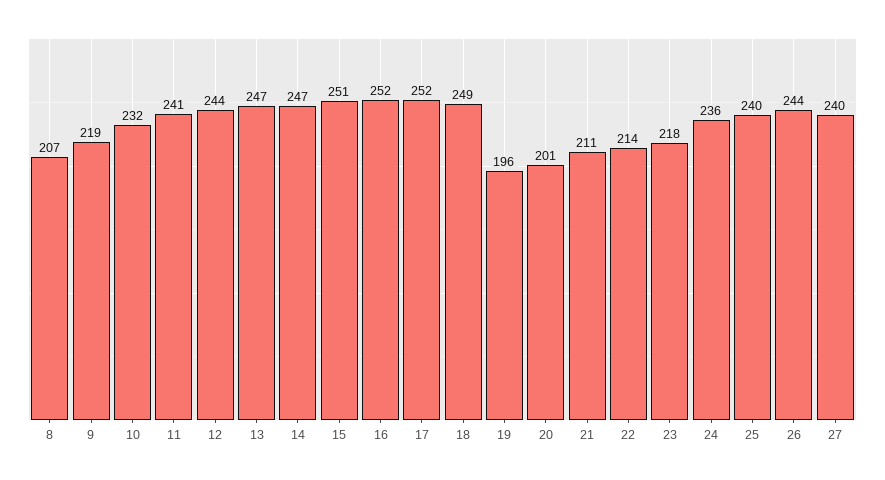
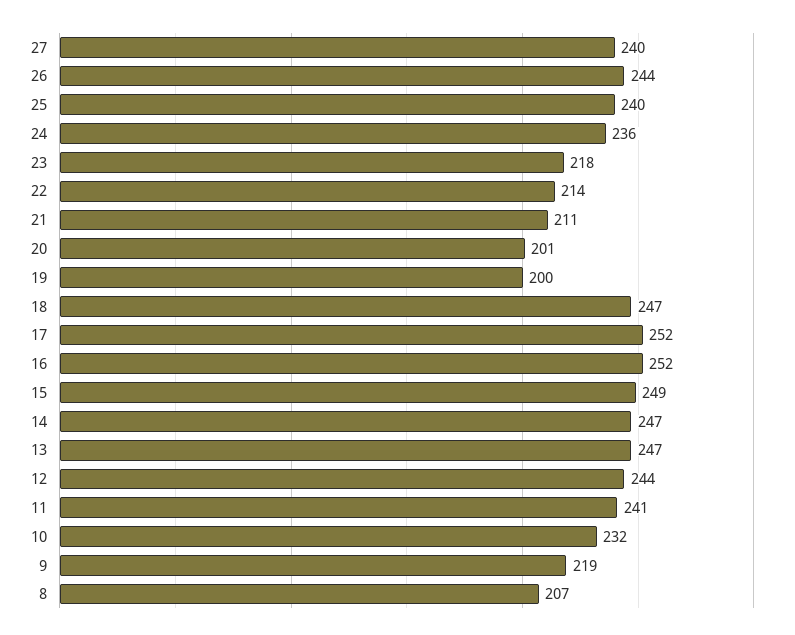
  {
    "8": 207,
    "9": 219,
    "10": 232,
    "11": 241,
    "12": 244,
    "13": 247,
    "14": 247,
-   "15": 251,
+   "15": 249,
    "16": 252,
    "17": 252,
-   "18": 249,
+   "18": 247,
-   "19": 196,
+   "19": 200,
    "20": 201,
    "21": 211,
    "22": 214,
    "23": 218,
    "24": 236,
    "25": 240,
    "26": 244,
    "27": 240
  }

